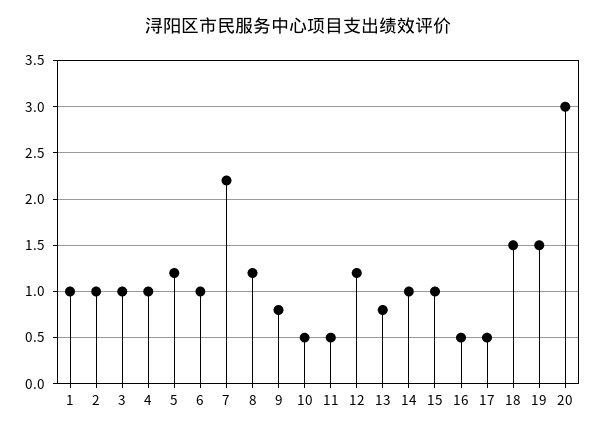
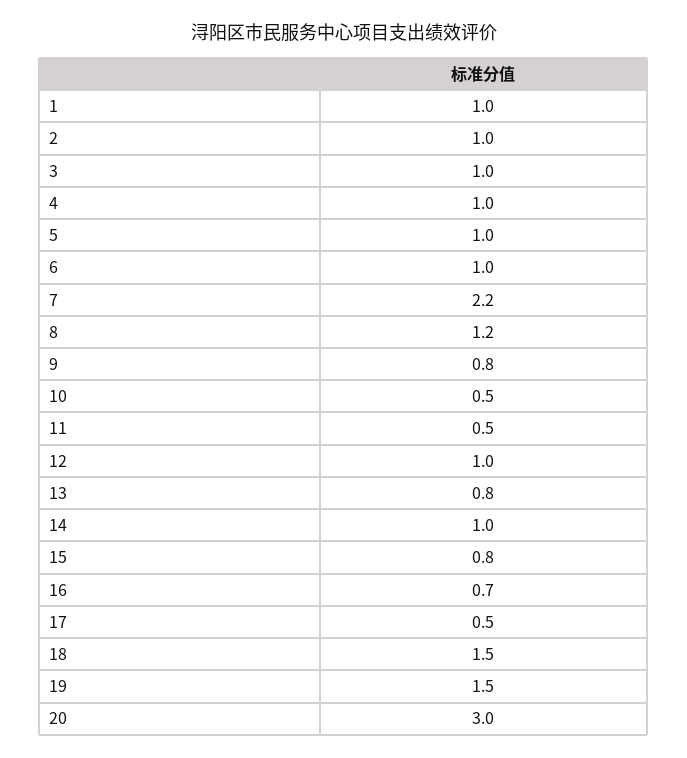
  {
    "1": 1,
    "2": 1,
    "3": 1,
    "4": 1,
-   "5": 1.2,
+   "5": 1,
    "6": 1,
    "7": 2.2,
    "8": 1.2,
    "9": 0.8,
    "10": 0.5,
    "11": 0.5,
-   "12": 1.2,
+   "12": 1,
    "13": 0.8,
    "14": 1,
-   "15": 1,
+   "15": 0.8,
-   "16": 0.5,
+   "16": 0.7,
    "17": 0.5,
    "18": 1.5,
    "19": 1.5,
    "20": 3
  }

